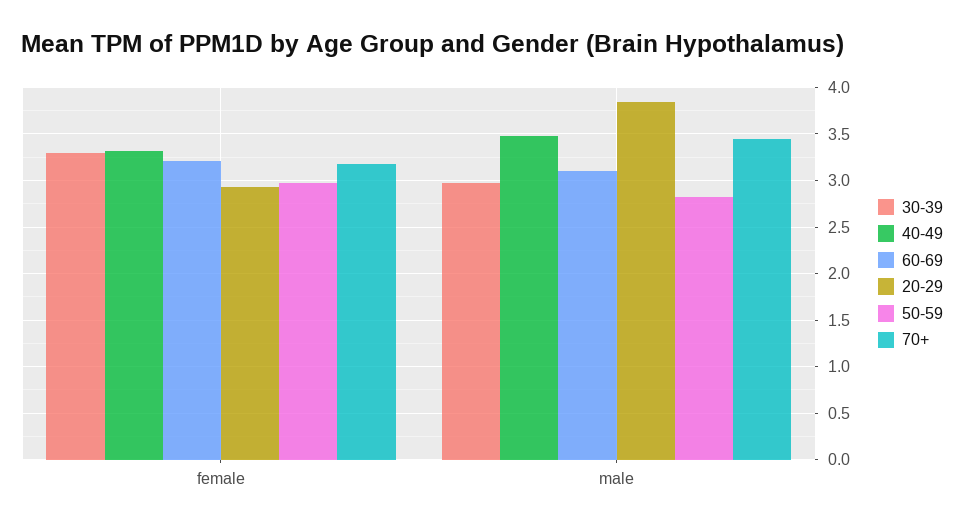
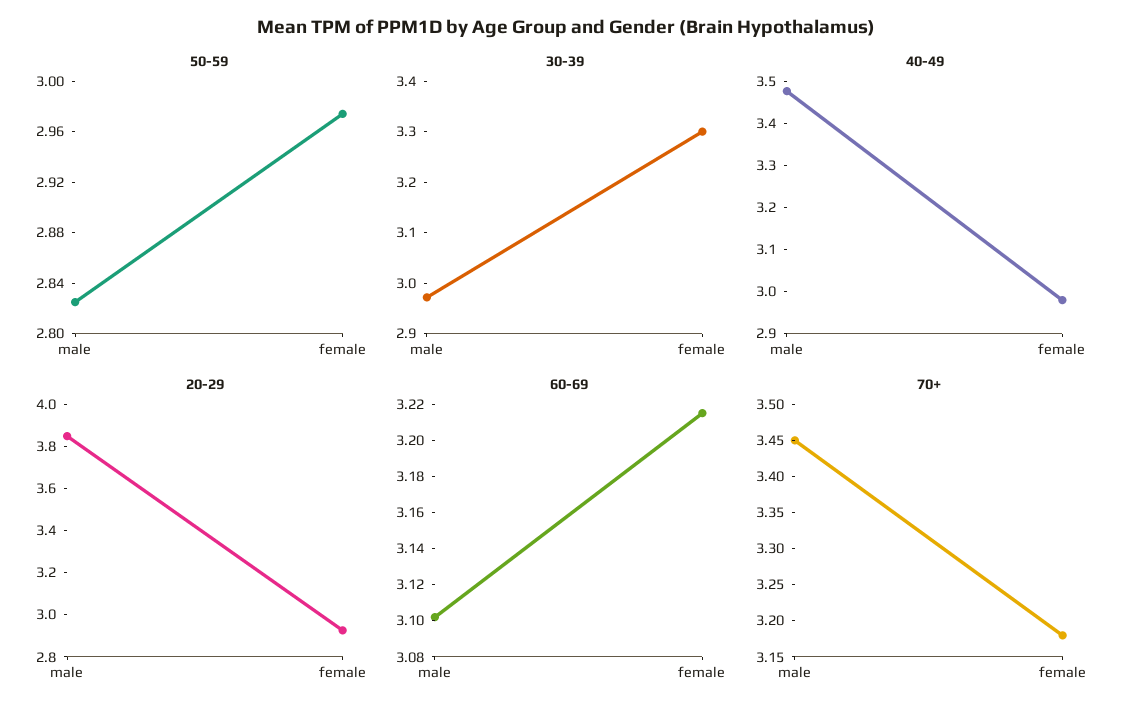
  {
    "30-39": {
      "female": 3.3,
      "male": 2.98
    },
    "40-49": {
-     "female": 3.3,
+     "female": 2.98,
      "male": 3.48
    },
    "60-69": {
      "female": 3.215,
      "male": 3.1
    },
    "20-29": {
      "female": 2.95,
      "male": 3.85
    },
    "50-59": {
      "female": 2.97,
      "male": 2.83
    },
    "70+": {
      "female": 3.2,
      "male": 3.45
    }
  }

